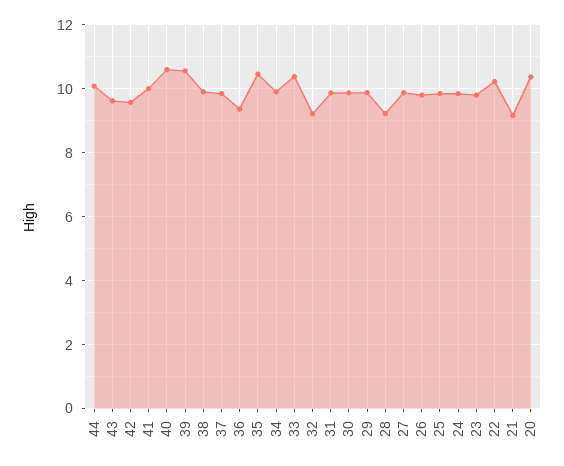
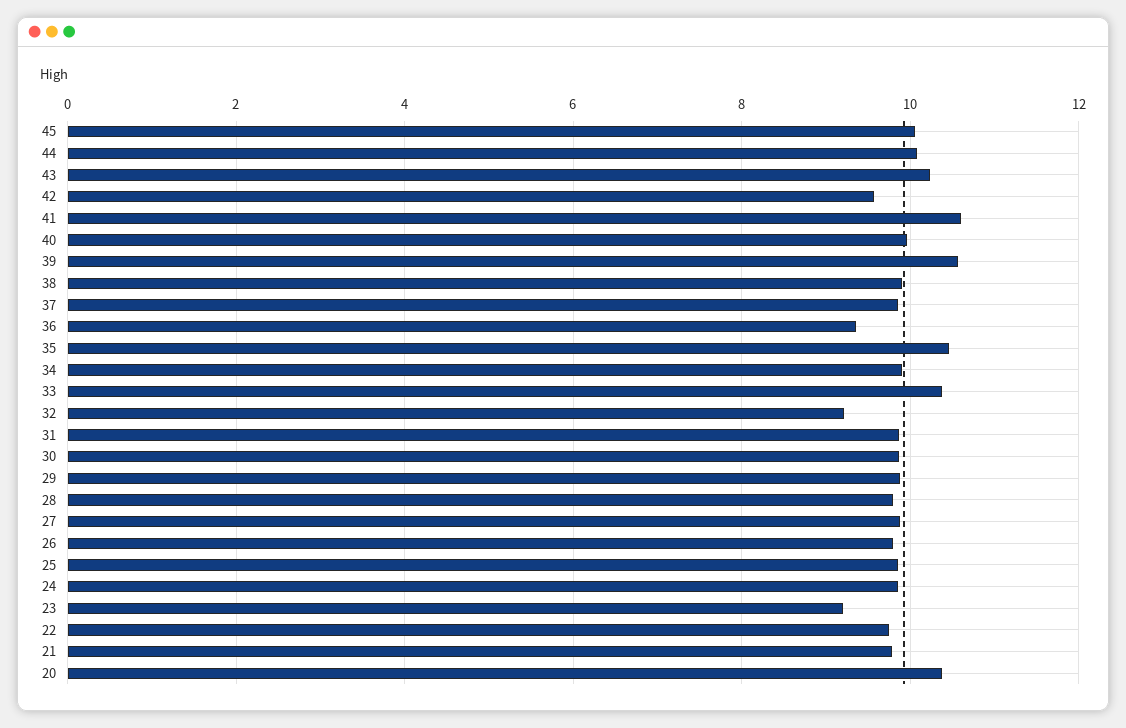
  {
    "44": 10,
-   "43": 9.6,
+   "43": 10.2,
    "42": 9.6,
-   "41": 10,
+   "41": 10.6,
-   "40": 10.6,
+   "40": 10,
    "39": 10.6,
    "38": 10,
    "37": 9.8,
    "36": 9.4,
    "35": 10.4,
    "34": 10,
    "33": 10.4,
    "32": 9.2,
    "31": 9.8,
    "30": 9.8,
    "29": 9.8,
-   "28": 9.2,
+   "28": 9.8,
    "27": 9.8,
    "26": 9.8,
    "25": 9.8,
    "24": 9.8,
-   "23": 9.8,
+   "23": 9.2,
-   "22": 10.2,
+   "22": 9.8,
-   "21": 9.2,
+   "21": 9.8,
-   "20": 10.4
+   "20": 10.4,
+   "45": 10
  }

